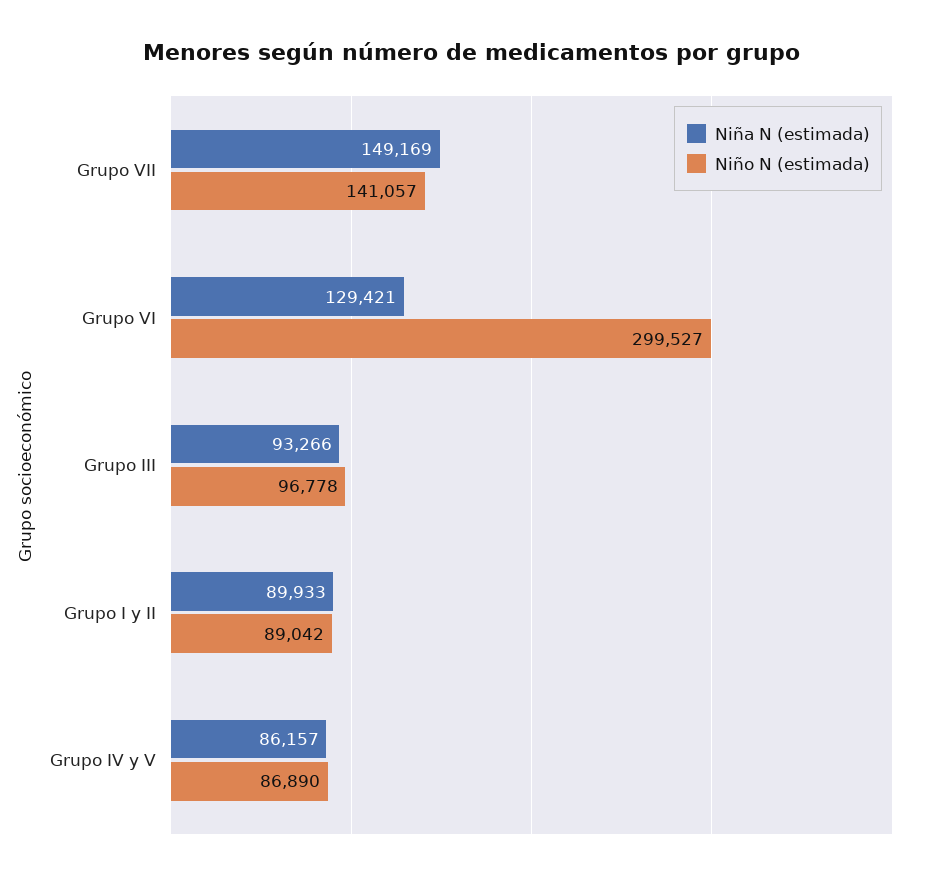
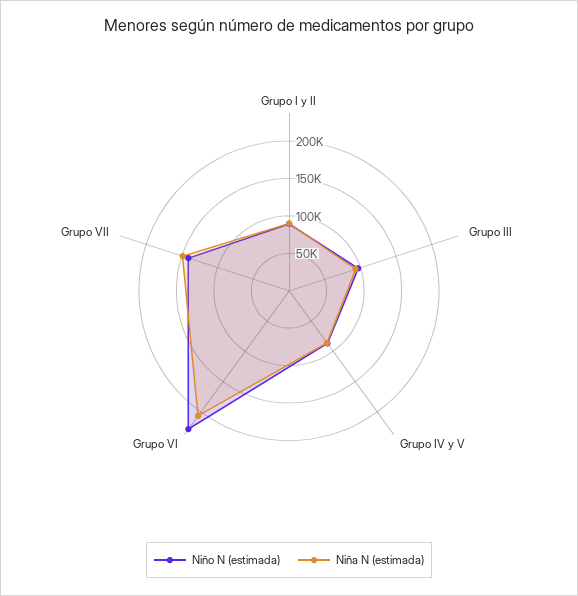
  {
    "Niña N (estimada)": {
      "Grupo VII": 149169,
-     "Grupo VI": 129421,
+     "Grupo VI": 200000,
      "Grupo III": 93266,
      "Grupo I y II": 89933,
      "Grupo IV y V": 86157
    },
    "Niño N (estimada)": {
      "Grupo VII": 141057,
-     "Grupo VI": 299527,
+     "Grupo VI": 225000,
      "Grupo III": 96778,
      "Grupo I y II": 89042,
      "Grupo IV y V": 86890
    }
  }

